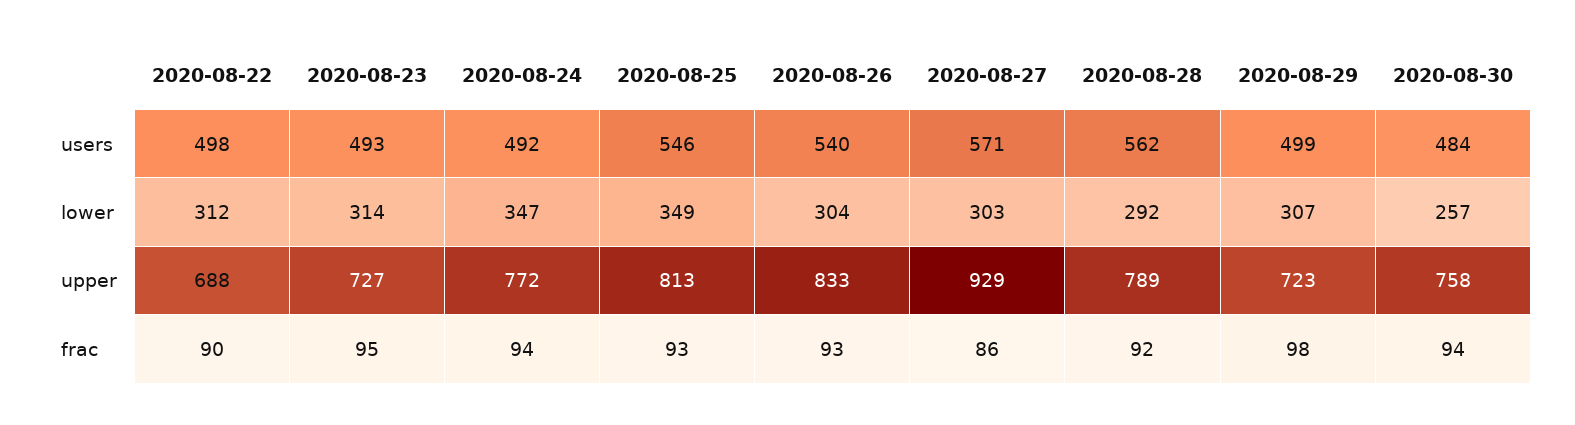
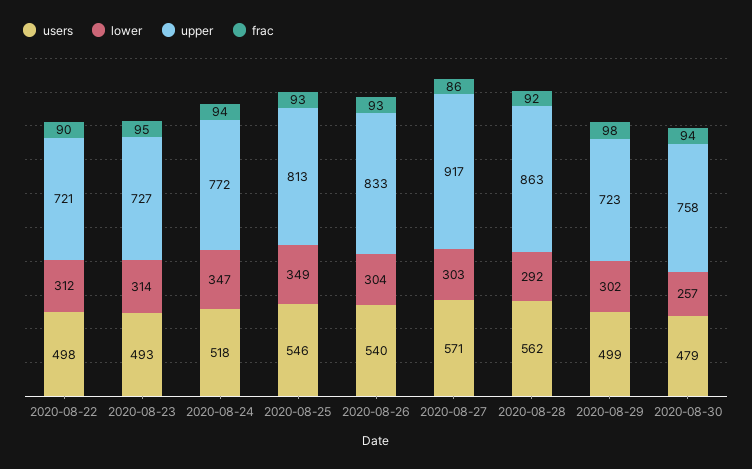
  {
    "users": {
      "2020-08-22": 498,
      "2020-08-23": 493,
-     "2020-08-24": 492,
+     "2020-08-24": 518,
      "2020-08-25": 546,
      "2020-08-26": 540,
      "2020-08-27": 571,
      "2020-08-28": 562,
      "2020-08-29": 499,
-     "2020-08-30": 484
+     "2020-08-30": 479
    },
    "lower": {
      "2020-08-22": 312,
      "2020-08-23": 314,
      "2020-08-24": 347,
      "2020-08-25": 349,
      "2020-08-26": 304,
      "2020-08-27": 303,
      "2020-08-28": 292,
-     "2020-08-29": 307,
+     "2020-08-29": 302,
      "2020-08-30": 257
    },
    "upper": {
-     "2020-08-22": 688,
+     "2020-08-22": 721,
      "2020-08-23": 727,
      "2020-08-24": 772,
      "2020-08-25": 813,
      "2020-08-26": 833,
-     "2020-08-27": 929,
+     "2020-08-27": 917,
-     "2020-08-28": 789,
+     "2020-08-28": 863,
      "2020-08-29": 723,
      "2020-08-30": 758
    },
    "frac": {
      "2020-08-22": 90,
      "2020-08-23": 95,
      "2020-08-24": 94,
      "2020-08-25": 93,
      "2020-08-26": 93,
      "2020-08-27": 86,
      "2020-08-28": 92,
      "2020-08-29": 98,
      "2020-08-30": 94
    }
  }

